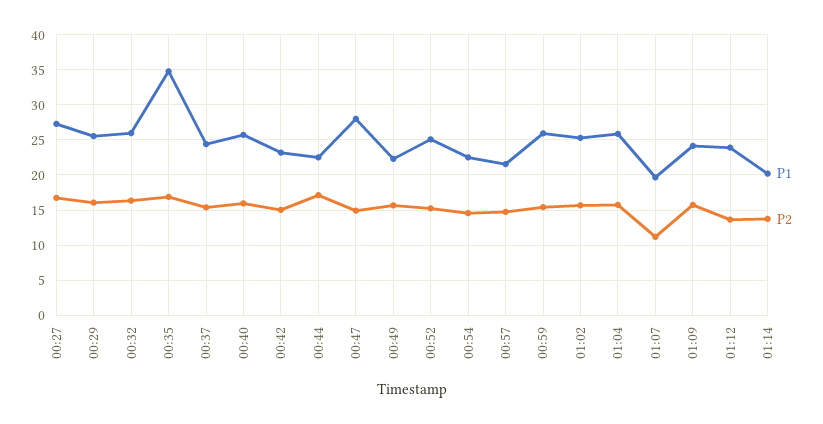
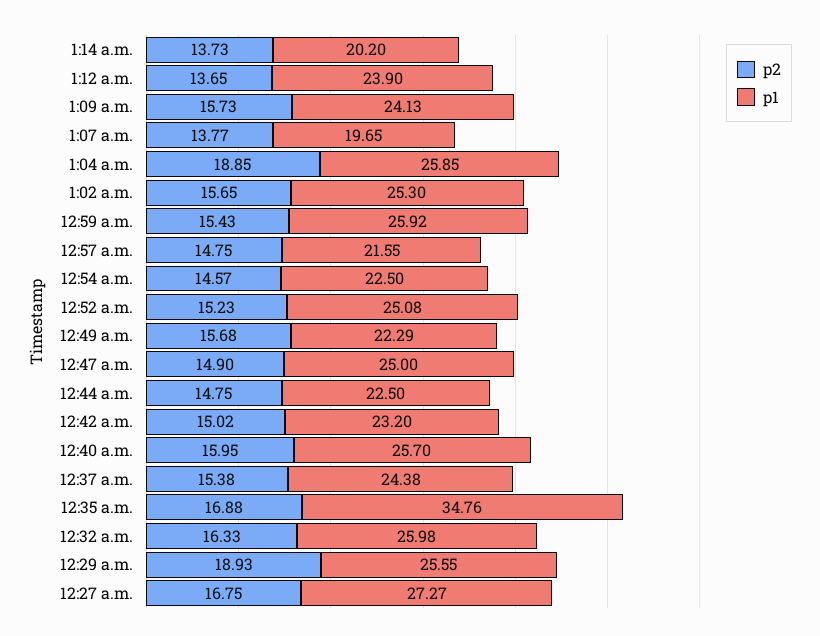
  {
    "P1": {
      "00:27": 27.27,
      "00:29": 25.55,
      "00:32": 25.98,
      "00:35": 34.76,
      "00:37": 24.38,
      "00:40": 25.7,
      "00:42": 23.2,
      "00:44": 22.5,
-     "00:47": 28,
+     "00:47": 25,
      "00:49": 22.29,
      "00:52": 25.08,
      "00:54": 22.5,
      "00:57": 21.55,
      "00:59": 25.92,
      "01:02": 25.3,
      "01:04": 25.85,
      "01:07": 19.65,
      "01:09": 24.13,
      "01:12": 23.9,
      "01:14": 20.2
    },
    "P2": {
      "00:27": 16.75,
-     "00:29": 16,
+     "00:29": 18.93,
      "00:32": 16.33,
      "00:35": 16.88,
      "00:37": 15.38,
      "00:40": 15.95,
      "00:42": 15.02,
-     "00:44": 17,
+     "00:44": 14.75,
      "00:47": 14.9,
      "00:49": 15.68,
      "00:52": 15.23,
      "00:54": 14.57,
      "00:57": 14.75,
      "00:59": 15.43,
      "01:02": 15.65,
-     "01:04": 16,
+     "01:04": 18.85,
-     "01:07": 11,
+     "01:07": 13.77,
      "01:09": 15.73,
      "01:12": 13.65,
      "01:14": 13.73
    }
  }

